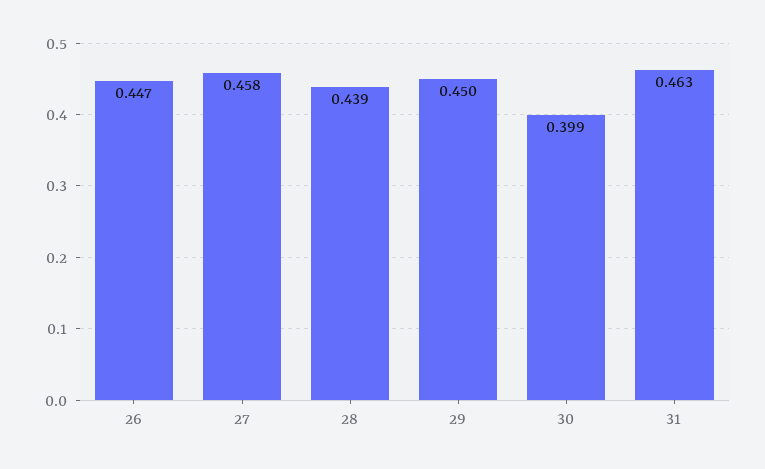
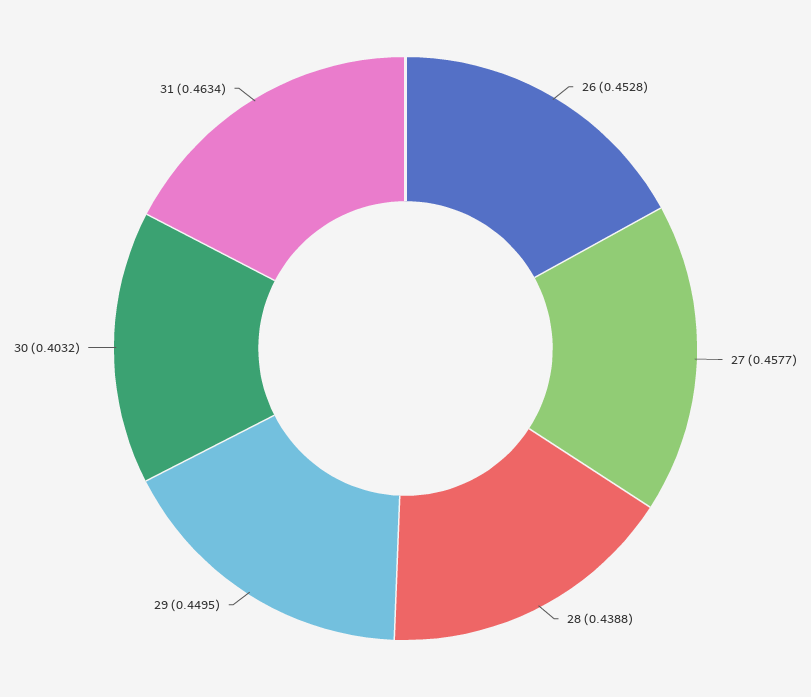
  {
-   "26": 0.447,
+   "26": 0.4528,
    "27": 0.4577,
    "28": 0.4388,
    "29": 0.4495,
-   "30": 0.399,
+   "30": 0.4032,
    "31": 0.4634
  }

